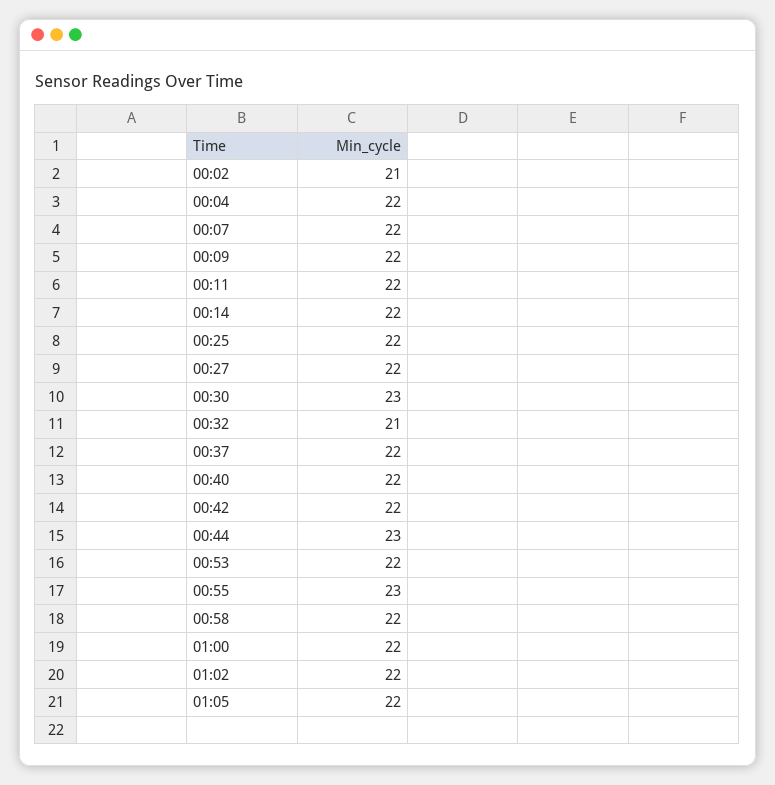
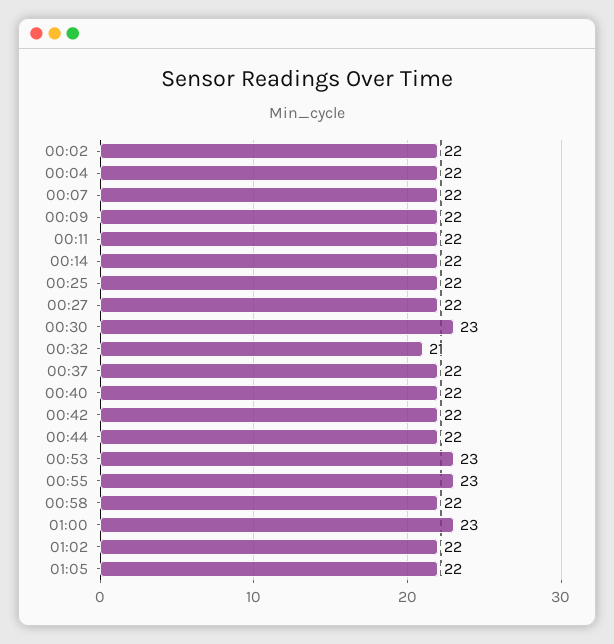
  {
-   "00:02": 21,
+   "00:02": 22,
    "00:04": 22,
    "00:07": 22,
    "00:09": 22,
    "00:11": 22,
    "00:14": 22,
    "00:25": 22,
    "00:27": 22,
    "00:30": 23,
    "00:32": 21,
    "00:37": 22,
    "00:40": 22,
    "00:42": 22,
-   "00:44": 23,
+   "00:44": 22,
-   "00:53": 22,
+   "00:53": 23,
    "00:55": 23,
    "00:58": 22,
-   "01:00": 22,
+   "01:00": 23,
    "01:02": 22,
    "01:05": 22
  }

